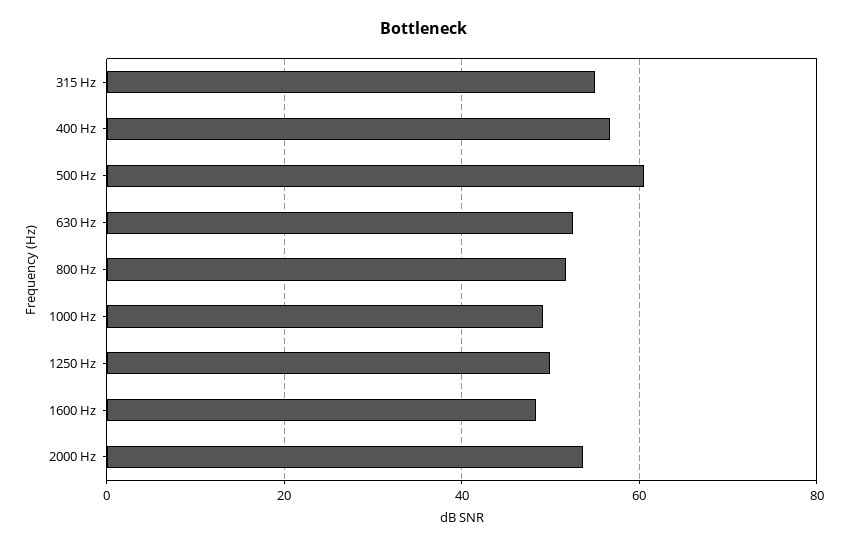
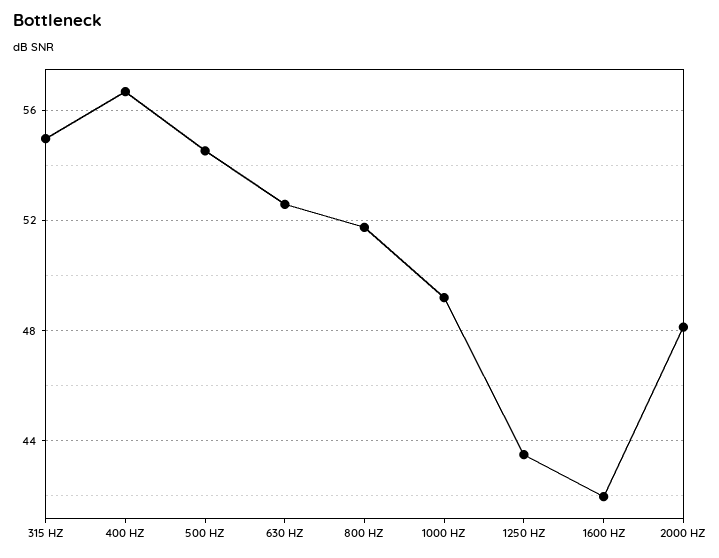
  {
    "315 Hz": 55,
    "400 Hz": 56.5,
-   "500 Hz": 60,
+   "500 Hz": 54.5,
    "630 Hz": 52.5,
    "800 Hz": 51.5,
    "1000 Hz": 49,
-   "1250 Hz": 50,
+   "1250 Hz": 43.5,
-   "1600 Hz": 48,
+   "1600 Hz": 42,
-   "2000 Hz": 54
+   "2000 Hz": 48
  }

